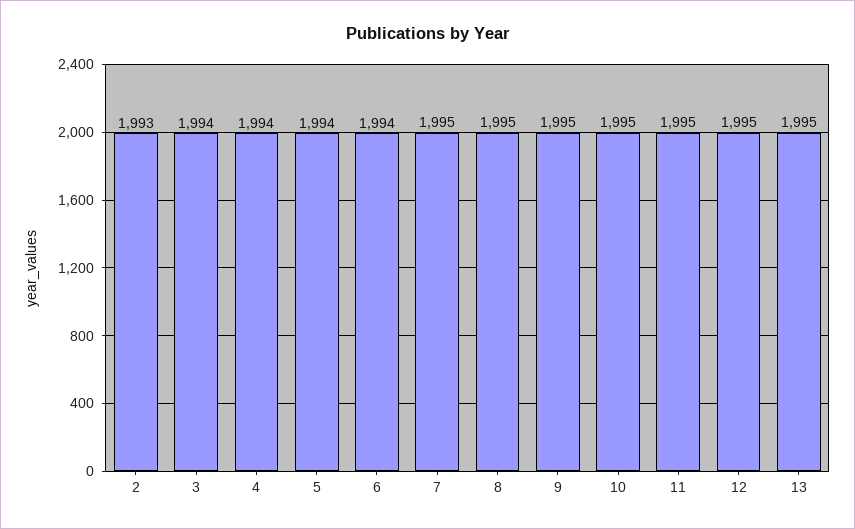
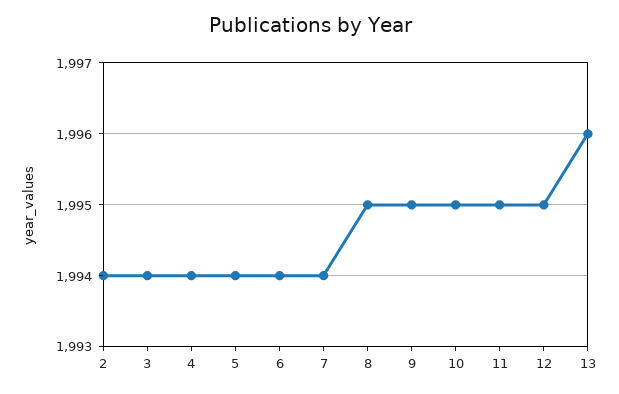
  {
-   "2": 1993,
+   "2": 1994,
    "3": 1994,
    "4": 1994,
    "5": 1994,
    "6": 1994,
-   "7": 1995,
+   "7": 1994,
    "8": 1995,
    "9": 1995,
    "10": 1995,
    "11": 1995,
    "12": 1995,
-   "13": 1995
+   "13": 1996
  }

